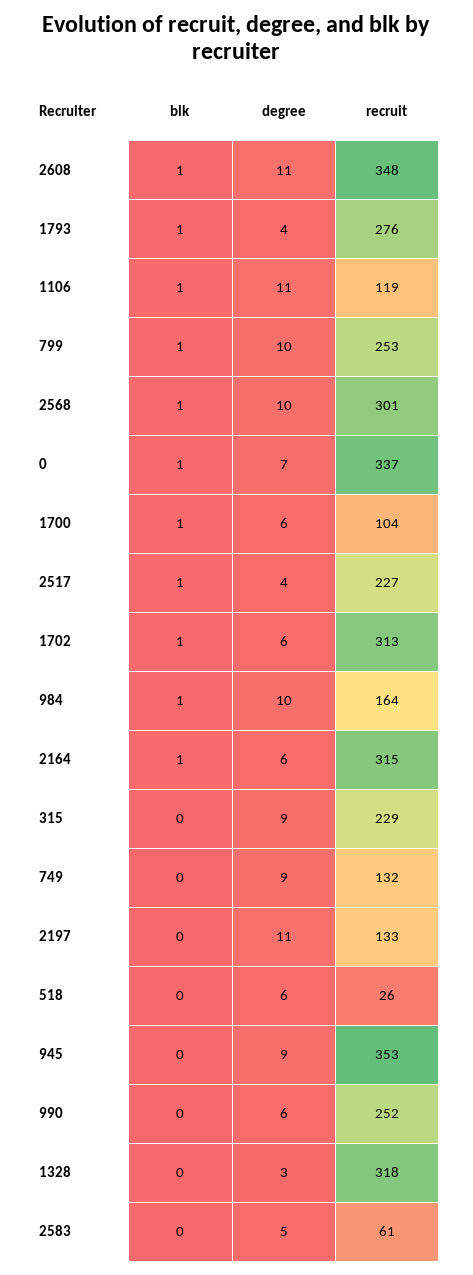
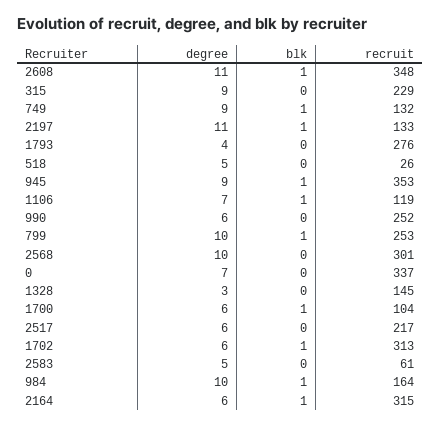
  {
    "blk": {
      "2608": 1,
-     "1793": 1,
+     "1793": 0,
      "1106": 1,
      "799": 1,
-     "2568": 1,
+     "2568": 0,
-     "0": 1,
+     "0": 0,
      "1700": 1,
-     "2517": 1,
+     "2517": 0,
      "1702": 1,
      "984": 1,
      "2164": 1,
      "315": 0,
-     "749": 0,
+     "749": 1,
-     "2197": 0,
+     "2197": 1,
      "518": 0,
-     "945": 0,
+     "945": 1,
      "990": 0,
      "1328": 0,
      "2583": 0
    },
    "degree": {
      "2608": 11,
      "1793": 4,
-     "1106": 11,
+     "1106": 7,
      "799": 10,
      "2568": 10,
      "0": 7,
      "1700": 6,
-     "2517": 4,
+     "2517": 6,
      "1702": 6,
      "984": 10,
      "2164": 6,
      "315": 9,
      "749": 9,
      "2197": 11,
-     "518": 6,
+     "518": 5,
      "945": 9,
      "990": 6,
      "1328": 3,
      "2583": 5
    },
    "recruit": {
      "2608": 348,
      "1793": 276,
      "1106": 119,
      "799": 253,
      "2568": 301,
      "0": 337,
      "1700": 104,
-     "2517": 227,
+     "2517": 217,
      "1702": 313,
      "984": 164,
      "2164": 315,
      "315": 229,
      "749": 132,
      "2197": 133,
      "518": 26,
      "945": 353,
      "990": 252,
-     "1328": 318,
+     "1328": 145,
      "2583": 61
    }
  }

